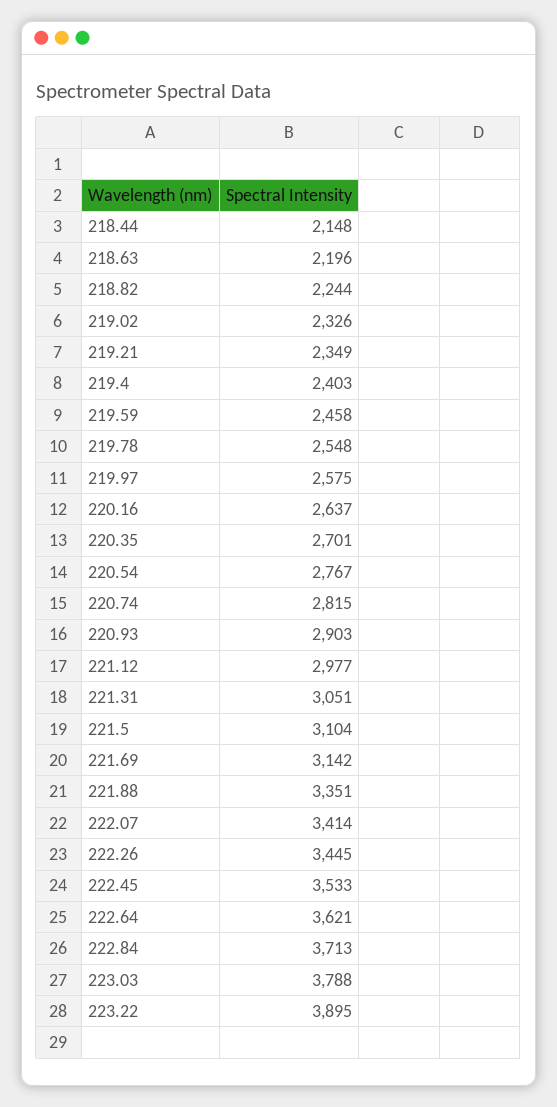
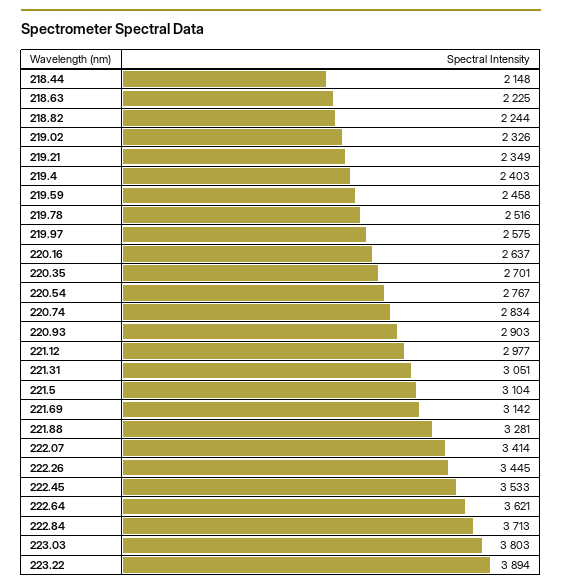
  {
    "218.44": 2148,
-   "218.63": 2196,
+   "218.63": 2225,
    "218.82": 2244,
    "219.02": 2326,
    "219.21": 2349,
    "219.4": 2403,
    "219.59": 2458,
-   "219.78": 2548,
+   "219.78": 2516,
    "219.97": 2575,
    "220.16": 2637,
    "220.35": 2701,
    "220.54": 2767,
-   "220.74": 2815,
+   "220.74": 2834,
    "220.93": 2903,
    "221.12": 2977,
    "221.31": 3051,
    "221.5": 3104,
    "221.69": 3142,
-   "221.88": 3351,
+   "221.88": 3281,
    "222.07": 3414,
    "222.26": 3445,
    "222.45": 3533,
    "222.64": 3621,
    "222.84": 3713,
-   "223.03": 3788,
+   "223.03": 3803,
-   "223.22": 3895
+   "223.22": 3894
  }

